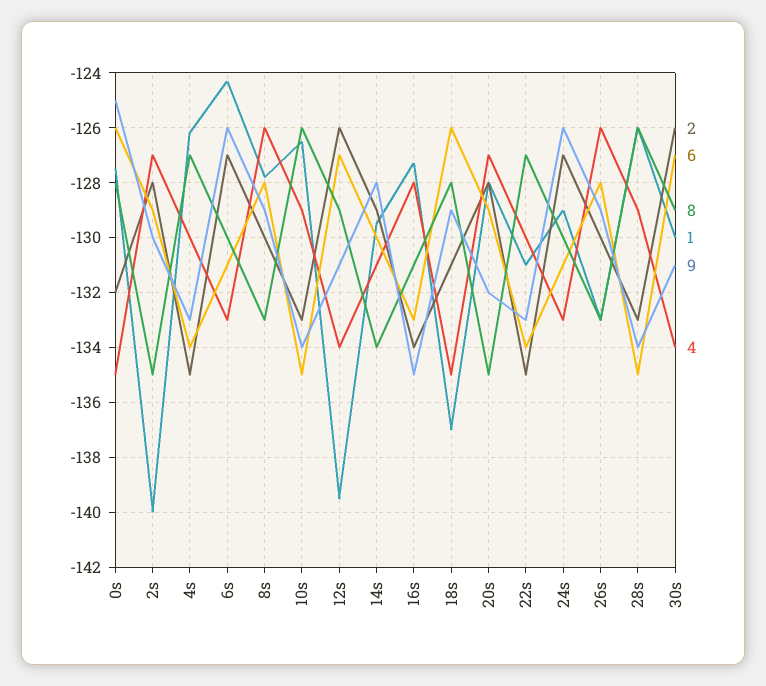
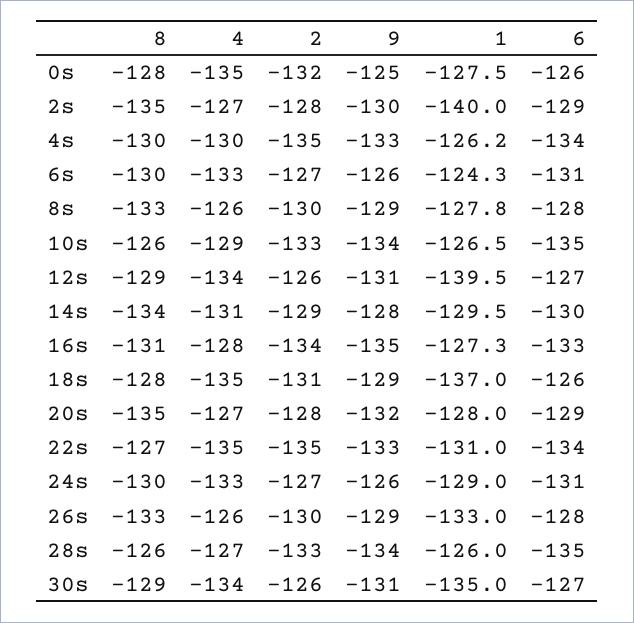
  {
    "2": {
      "0s": -132,
      "2s": -128,
      "4s": -135,
      "6s": -127,
      "8s": -130,
      "10s": -133,
      "12s": -126,
      "14s": -129,
      "16s": -134,
      "18s": -131,
      "20s": -128,
      "22s": -135,
      "24s": -127,
      "26s": -130,
      "28s": -133,
      "30s": -126
    },
    "6": {
      "0s": -126,
      "2s": -129,
      "4s": -134,
      "6s": -131,
      "8s": -128,
      "10s": -135,
      "12s": -127,
      "14s": -130,
      "16s": -133,
      "18s": -126,
      "20s": -129,
      "22s": -134,
      "24s": -131,
      "26s": -128,
      "28s": -135,
      "30s": -127
    },
    "8": {
      "0s": -128,
      "2s": -135,
-     "4s": -127,
+     "4s": -130,
      "6s": -130,
      "8s": -133,
      "10s": -126,
      "12s": -129,
      "14s": -134,
      "16s": -131,
      "18s": -128,
      "20s": -135,
      "22s": -127,
      "24s": -130,
      "26s": -133,
      "28s": -126,
      "30s": -129
    },
    "1": {
      "0s": -127.5,
      "2s": -140,
      "4s": -126.2,
      "6s": -124.3,
      "8s": -127.8,
      "10s": -126.5,
      "12s": -139.5,
      "14s": -129.5,
      "16s": -127.3,
      "18s": -137,
      "20s": -128,
      "22s": -131,
      "24s": -129,
      "26s": -133,
      "28s": -126,
-     "30s": -130
+     "30s": -135
    },
    "9": {
      "0s": -125,
      "2s": -130,
      "4s": -133,
      "6s": -126,
      "8s": -129,
      "10s": -134,
      "12s": -131,
      "14s": -128,
      "16s": -135,
      "18s": -129,
      "20s": -132,
      "22s": -133,
      "24s": -126,
      "26s": -129,
      "28s": -134,
      "30s": -131
    },
    "4": {
      "0s": -135,
      "2s": -127,
      "4s": -130,
      "6s": -133,
      "8s": -126,
      "10s": -129,
      "12s": -134,
      "14s": -131,
      "16s": -128,
      "18s": -135,
      "20s": -127,
-     "22s": -130,
+     "22s": -135,
      "24s": -133,
      "26s": -126,
-     "28s": -129,
+     "28s": -127,
      "30s": -134
    }
  }

